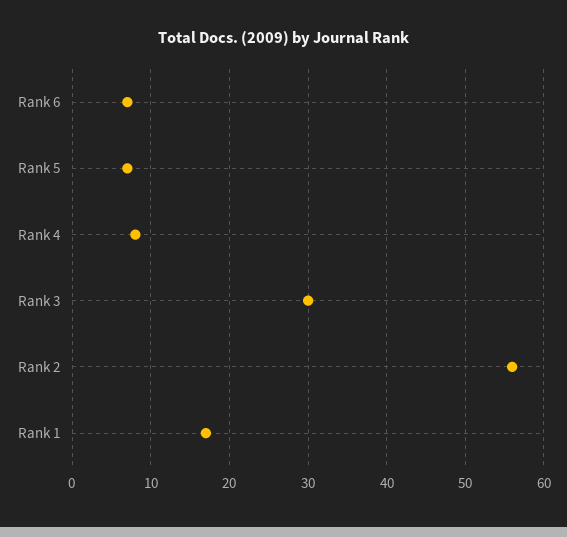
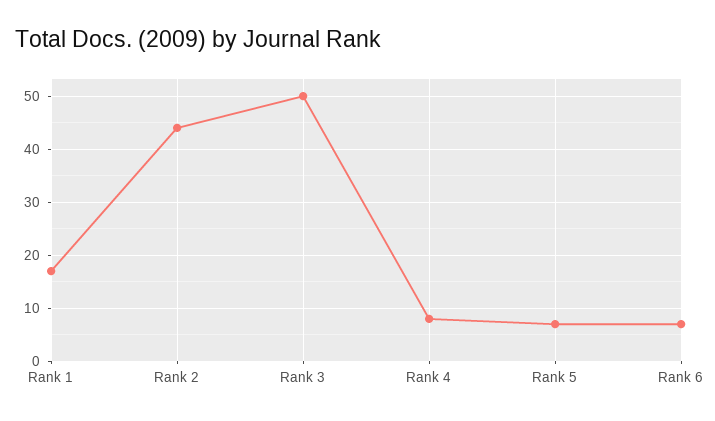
  {
    "Rank 6": 7,
    "Rank 5": 7,
    "Rank 4": 8,
-   "Rank 3": 30,
+   "Rank 3": 50,
-   "Rank 2": 56,
+   "Rank 2": 45,
    "Rank 1": 17
  }

